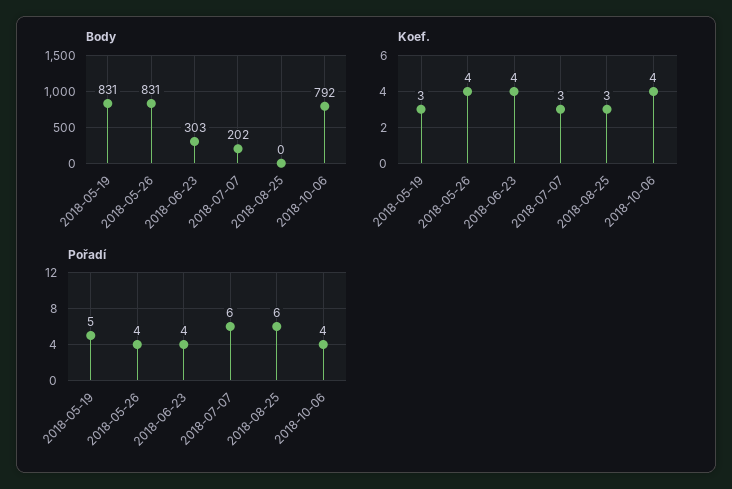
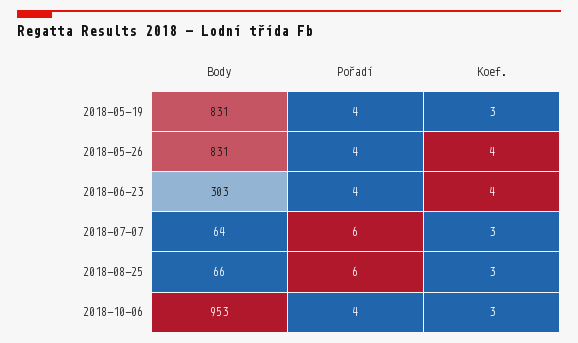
  {
    "Body": {
      "2018-05-19": 831,
      "2018-05-26": 831,
      "2018-06-23": 303,
-     "2018-07-07": 202,
+     "2018-07-07": 64,
-     "2018-08-25": 0,
+     "2018-08-25": 66,
-     "2018-10-06": 792
+     "2018-10-06": 953
    },
    "Koef.": {
      "2018-05-19": 3,
      "2018-05-26": 4,
      "2018-06-23": 4,
      "2018-07-07": 3,
      "2018-08-25": 3,
-     "2018-10-06": 4
+     "2018-10-06": 3
    },
    "Pořadí": {
-     "2018-05-19": 5,
+     "2018-05-19": 4,
      "2018-05-26": 4,
      "2018-06-23": 4,
      "2018-07-07": 6,
      "2018-08-25": 6,
      "2018-10-06": 4
    }
  }

